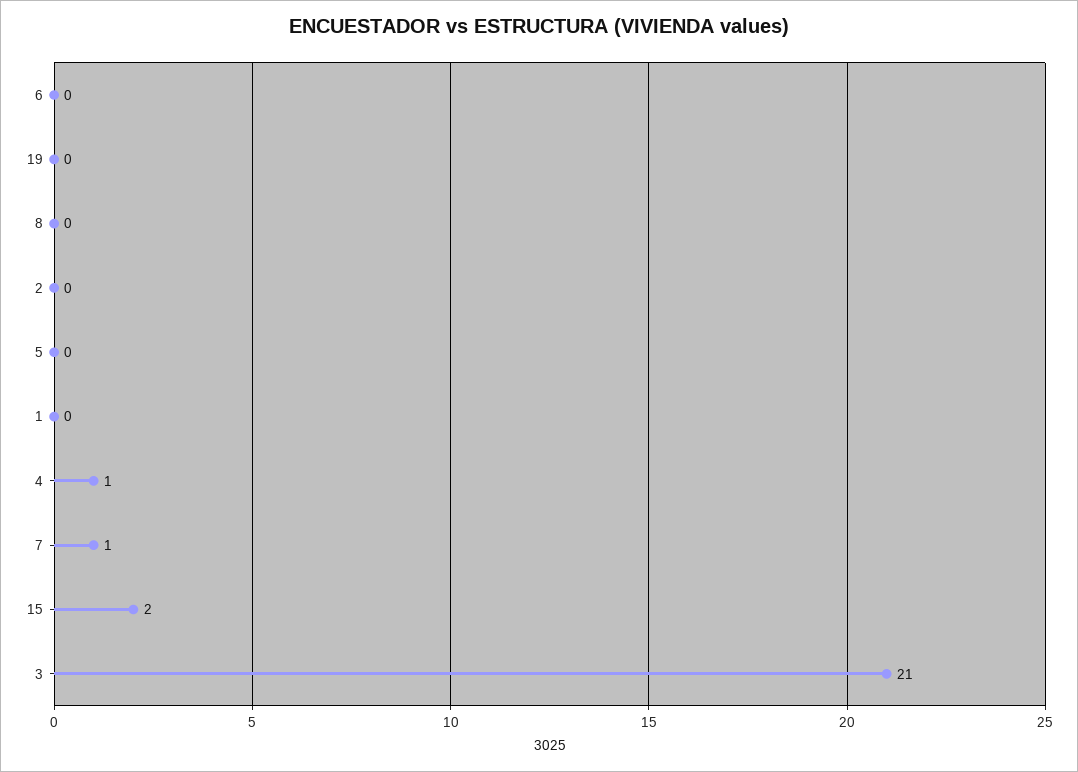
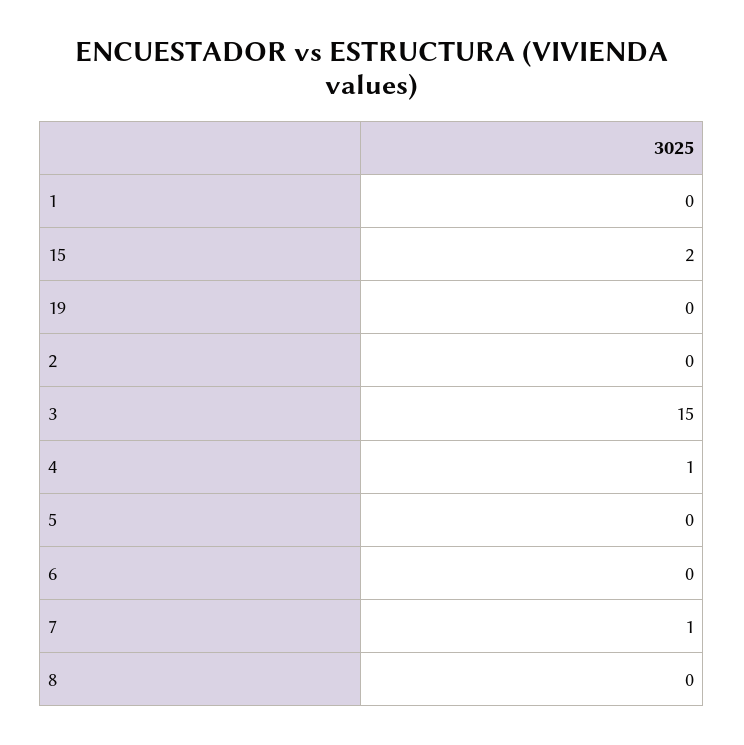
  {
    "6": 0,
    "19": 0,
    "8": 0,
    "2": 0,
    "5": 0,
    "1": 0,
    "4": 1,
    "7": 1,
    "15": 2,
-   "3": 21
+   "3": 15
  }

